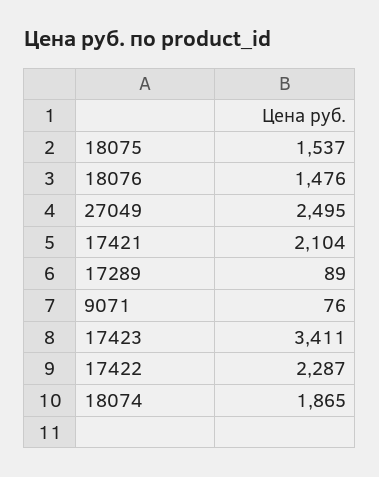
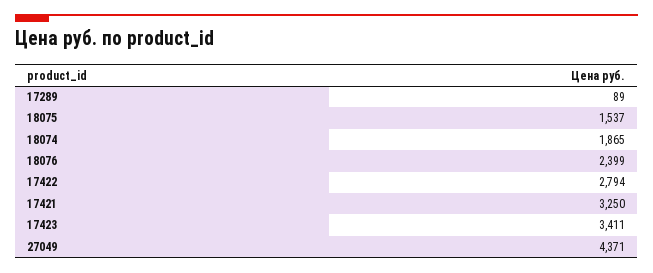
  {
    "18075": 1537,
-   "18076": 1476,
+   "18076": 2399,
-   "27049": 2495,
+   "27049": 4371,
-   "17421": 2104,
+   "17421": 3250,
    "17289": 89,
-   "9071": 76,
    "17423": 3411,
-   "17422": 2287,
+   "17422": 2794,
    "18074": 1865
  }

